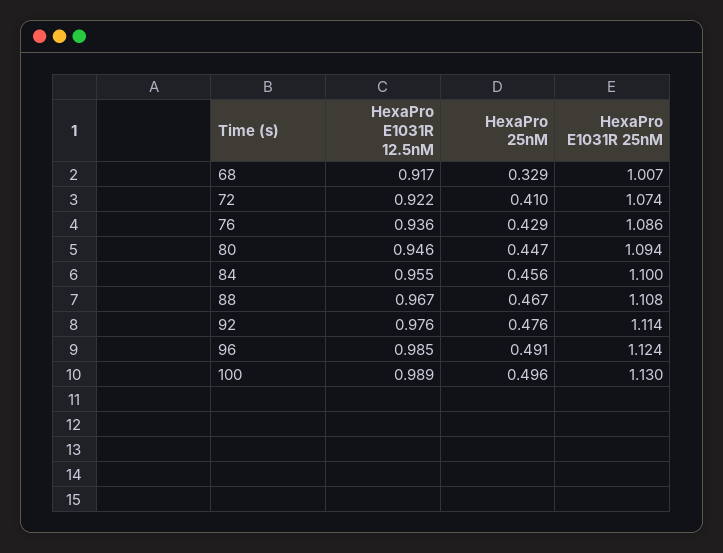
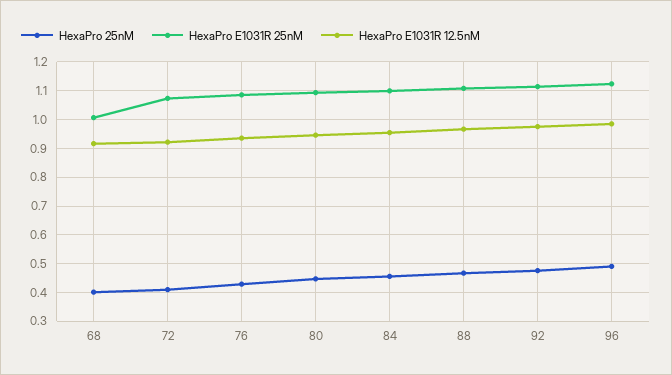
  {
    "HexaPro E1031R 12.5nM": {
      "68": 0.917,
      "72": 0.922,
      "76": 0.936,
      "80": 0.946,
      "84": 0.955,
      "88": 0.967,
      "92": 0.976,
-     "96": 0.985,
+     "96": 0.985
-     "100": 0.989
    },
    "HexaPro 25nM": {
-     "68": 0.329,
+     "68": 0.4,
      "72": 0.41,
      "76": 0.429,
      "80": 0.447,
      "84": 0.456,
      "88": 0.467,
      "92": 0.476,
-     "96": 0.491,
+     "96": 0.491
-     "100": 0.496
    },
    "HexaPro E1031R 25nM": {
      "68": 1.007,
      "72": 1.074,
      "76": 1.086,
      "80": 1.094,
      "84": 1.1,
      "88": 1.108,
      "92": 1.114,
-     "96": 1.124,
+     "96": 1.124
-     "100": 1.13
    }
  }

